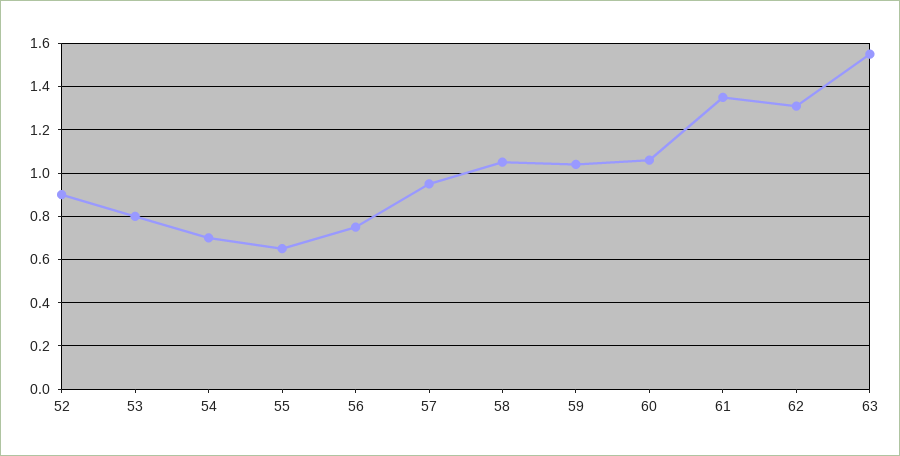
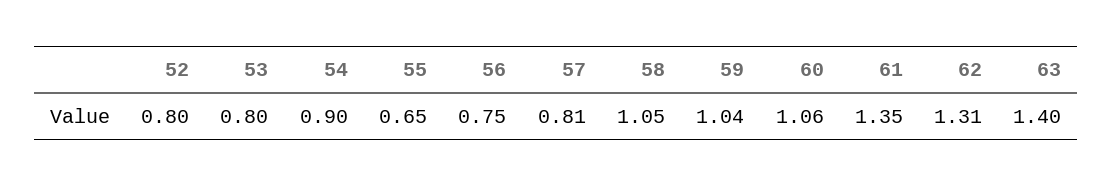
  {
-   "52": 0.9,
+   "52": 0.8,
    "53": 0.8,
-   "54": 0.7,
+   "54": 0.9,
    "55": 0.65,
    "56": 0.75,
-   "57": 0.95,
+   "57": 0.81,
    "58": 1.05,
    "59": 1.04,
    "60": 1.06,
    "61": 1.35,
    "62": 1.31,
-   "63": 1.55
+   "63": 1.4
  }

